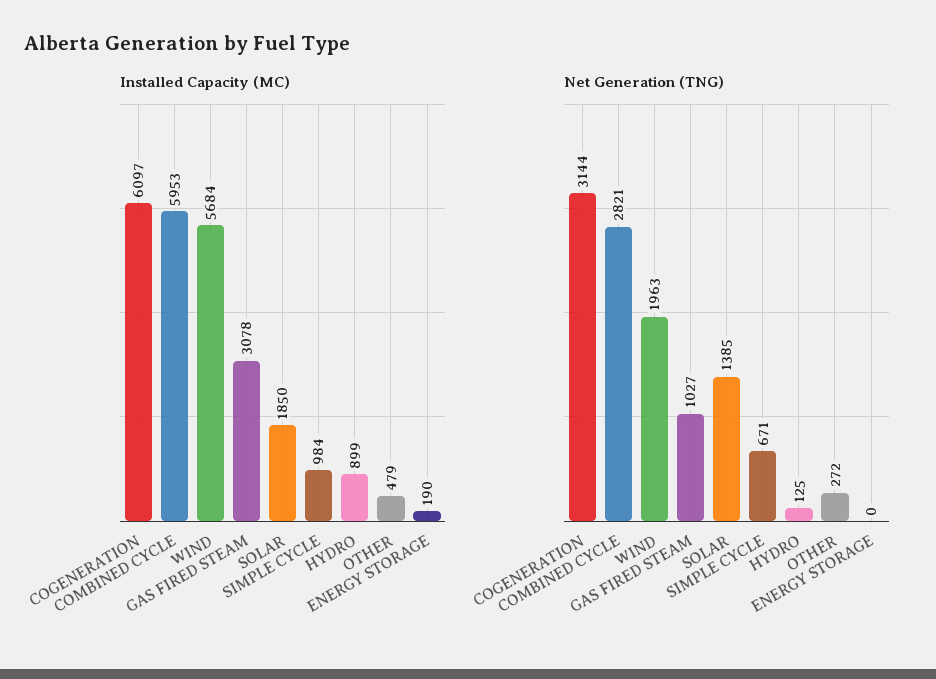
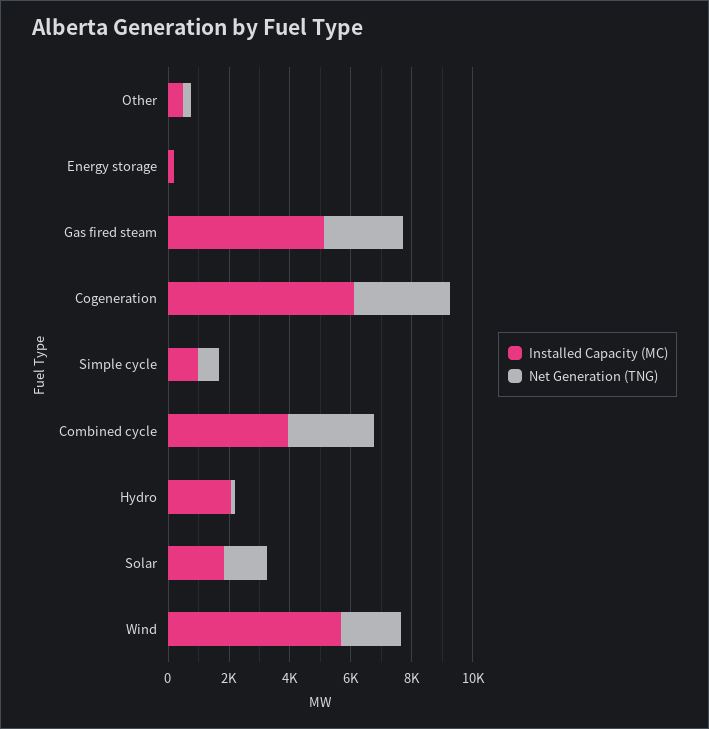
  {
    "Installed Capacity (MC)": {
      "COGENERATION": 6097,
-     "COMBINED CYCLE": 5953,
+     "COMBINED CYCLE": 4000,
      "WIND": 5684,
-     "GAS FIRED STEAM": 3078,
+     "GAS FIRED STEAM": 5000,
      "SOLAR": 1850,
      "SIMPLE CYCLE": 984,
-     "HYDRO": 899,
+     "HYDRO": 2000,
      "OTHER": 479,
      "ENERGY STORAGE": 190
    },
    "Net Generation (TNG)": {
      "COGENERATION": 3144,
      "COMBINED CYCLE": 2821,
      "WIND": 1963,
-     "GAS FIRED STEAM": 1027,
+     "GAS FIRED STEAM": 2500,
      "SOLAR": 1385,
      "SIMPLE CYCLE": 671,
      "HYDRO": 125,
      "OTHER": 272,
      "ENERGY STORAGE": 0
    }
  }

